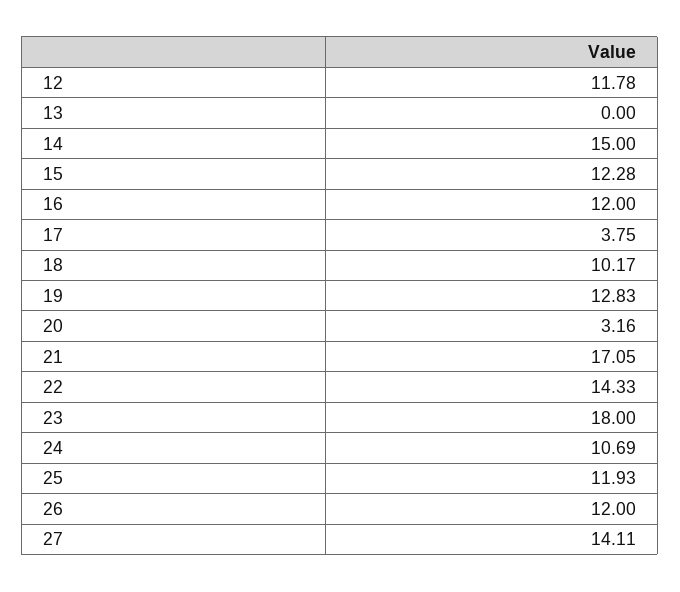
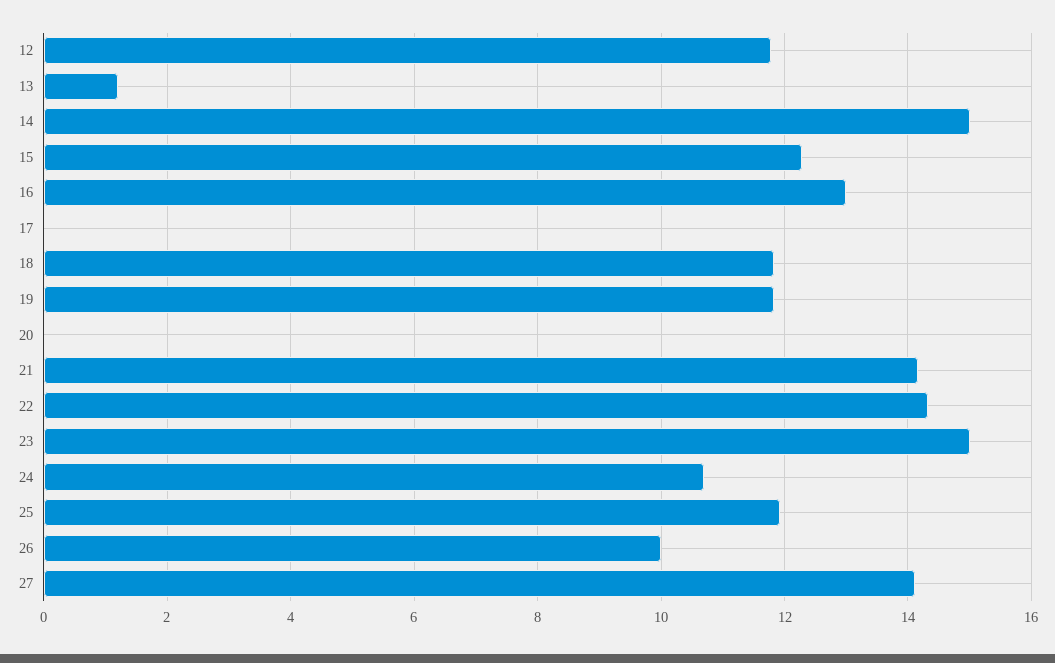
  {
    "12": 11.78,
-   "13": 0,
+   "13": 1.2,
    "14": 15,
    "15": 12.28,
-   "16": 12,
+   "16": 13,
-   "17": 3.75,
+   "17": 0,
-   "18": 10.17,
+   "18": 11.8,
-   "19": 12.83,
+   "19": 11.8,
-   "20": 3.16,
+   "20": 0,
-   "21": 17.05,
+   "21": 14.2,
    "22": 14.33,
-   "23": 18,
+   "23": 15,
    "24": 10.69,
    "25": 11.93,
-   "26": 12,
+   "26": 10,
    "27": 14.11
  }

